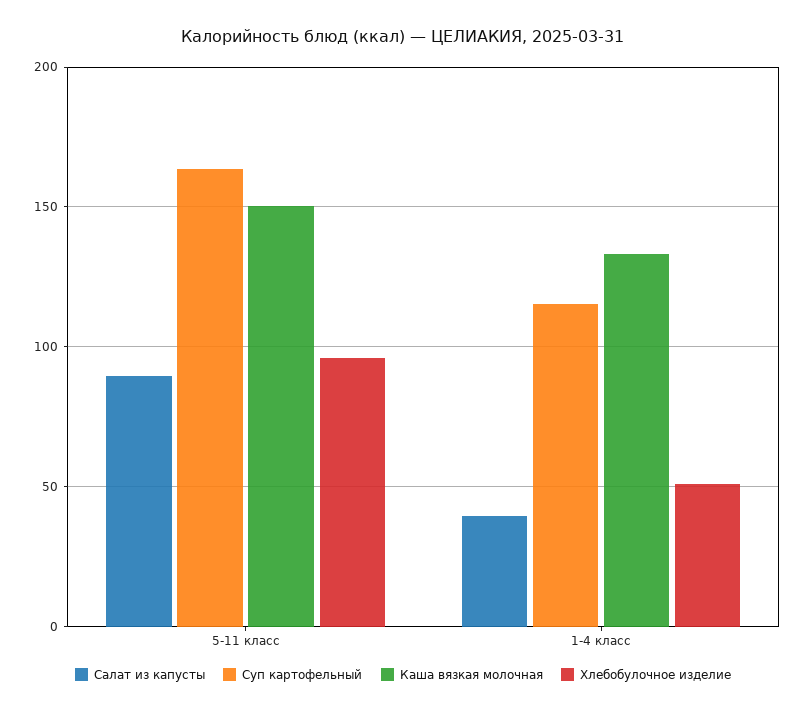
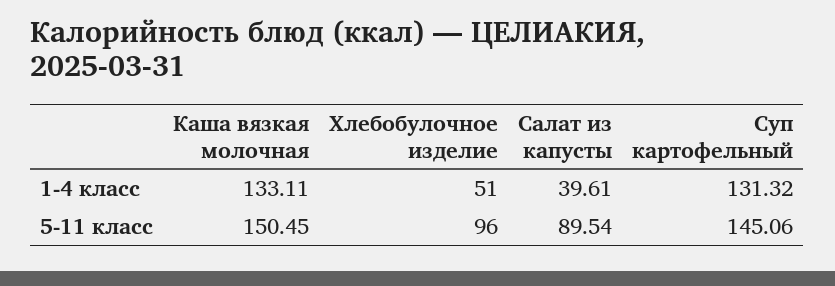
  {
    "Салат из капусты": {
      "5-11 класс": 89.54,
      "1-4 класс": 39.61
    },
    "Суп картофельный": {
-     "5-11 класс": 165,
+     "5-11 класс": 145.06,
-     "1-4 класс": 115
+     "1-4 класс": 131.32
    },
    "Каша вязкая молочная": {
      "5-11 класс": 150.45,
      "1-4 класс": 133.11
    },
    "Хлебобулочное изделие": {
      "5-11 класс": 96,
      "1-4 класс": 51
    }
  }

